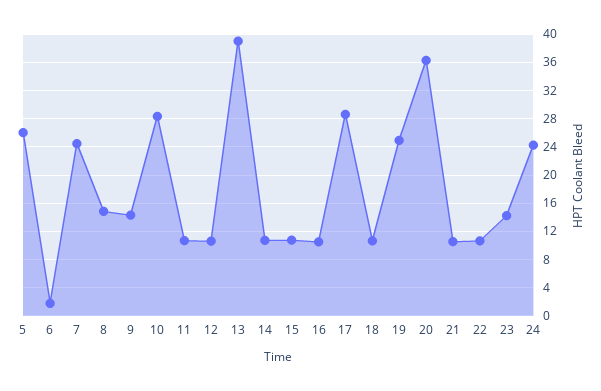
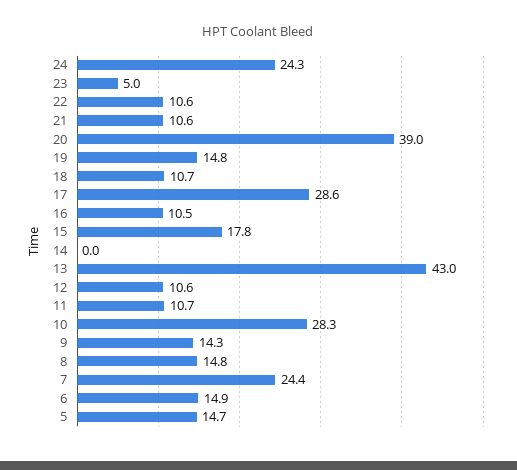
  {
-   "5": 26,
+   "5": 14.7,
-   "6": 2,
+   "6": 14.9,
    "7": 24.4,
    "8": 14.8,
    "9": 14.3,
    "10": 28.3,
    "11": 10.7,
    "12": 10.6,
-   "13": 39,
+   "13": 43,
-   "14": 11,
+   "14": 0,
-   "15": 11,
+   "15": 17.8,
    "16": 10.5,
    "17": 28.6,
    "18": 10.7,
-   "19": 25,
+   "19": 14.8,
-   "20": 36,
+   "20": 39,
    "21": 10.6,
    "22": 10.6,
-   "23": 14,
+   "23": 5,
    "24": 24.3
  }

